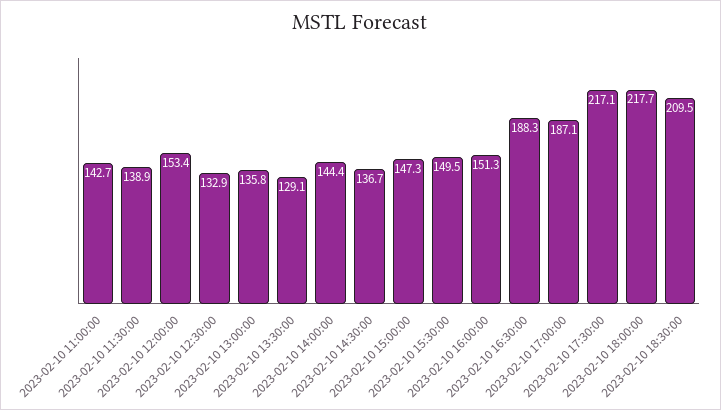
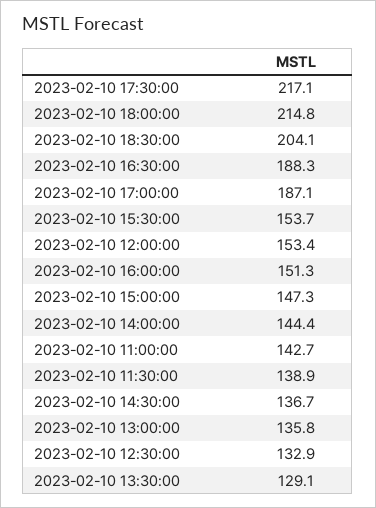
  {
    "2023-02-10 11:00:00": 142.7,
    "2023-02-10 11:30:00": 138.9,
    "2023-02-10 12:00:00": 153.4,
    "2023-02-10 12:30:00": 132.9,
    "2023-02-10 13:00:00": 135.8,
    "2023-02-10 13:30:00": 129.1,
    "2023-02-10 14:00:00": 144.4,
    "2023-02-10 14:30:00": 136.7,
    "2023-02-10 15:00:00": 147.3,
-   "2023-02-10 15:30:00": 149.5,
+   "2023-02-10 15:30:00": 153.7,
    "2023-02-10 16:00:00": 151.3,
    "2023-02-10 16:30:00": 188.3,
    "2023-02-10 17:00:00": 187.1,
    "2023-02-10 17:30:00": 217.1,
-   "2023-02-10 18:00:00": 217.7,
+   "2023-02-10 18:00:00": 214.8,
-   "2023-02-10 18:30:00": 209.5
+   "2023-02-10 18:30:00": 204.1
  }

